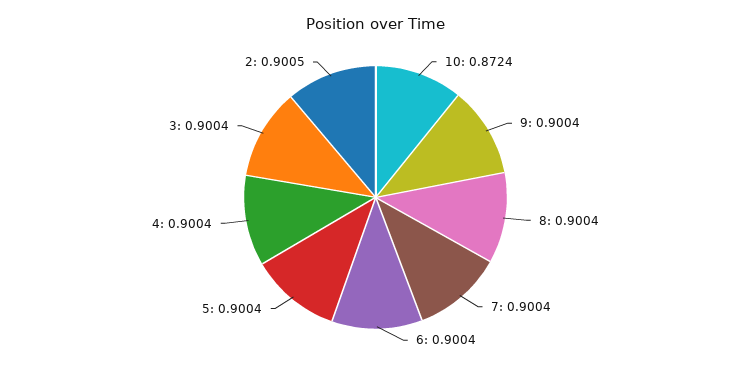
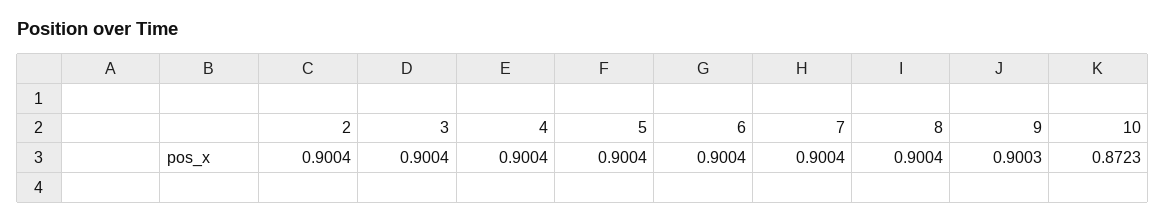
  {
-   "10": 0.8724,
+   "10": 0.8723,
-   "9": 0.9004,
+   "9": 0.9003,
    "8": 0.9004,
    "7": 0.9004,
    "6": 0.9004,
    "5": 0.9004,
    "4": 0.9004,
    "3": 0.9004,
-   "2": 0.9005
+   "2": 0.9004
  }

